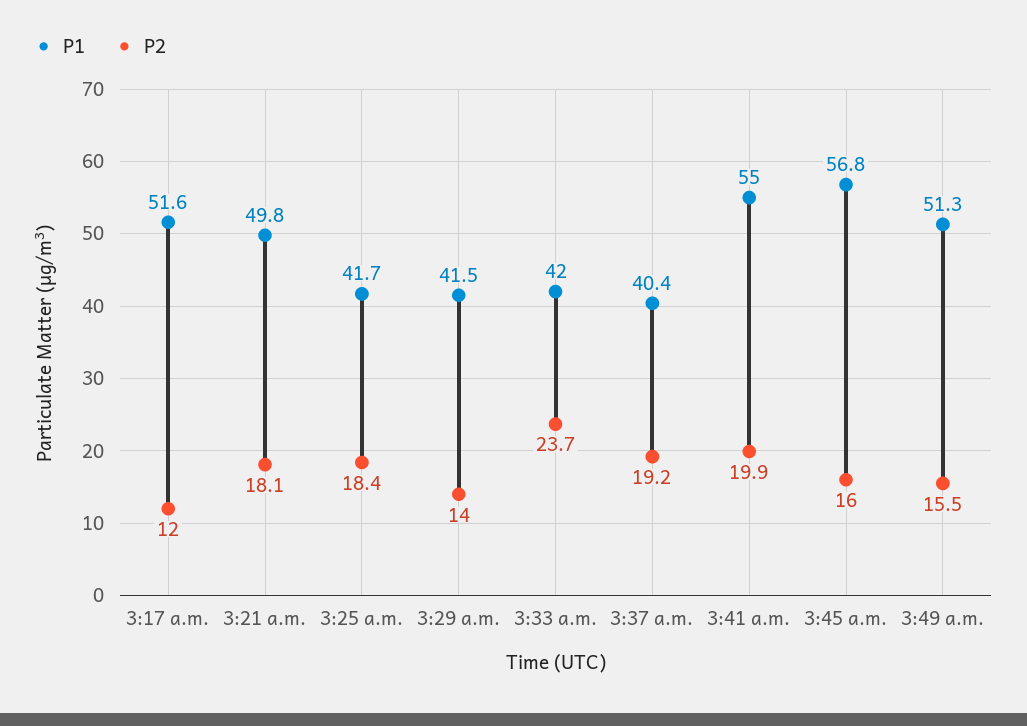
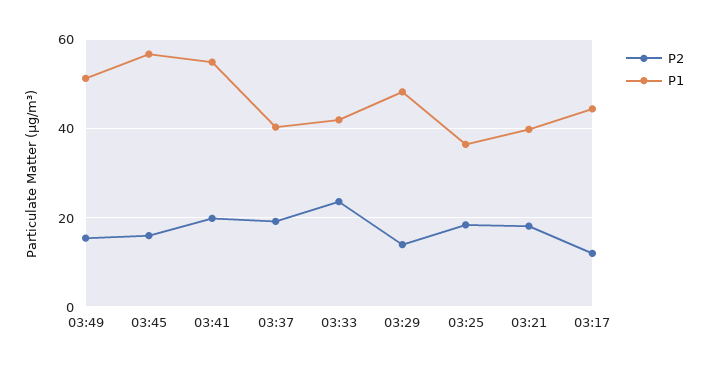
  {
    "P1": {
-     "3:17 a.m.": 51.6,
+     "3:17 a.m.": 44,
-     "3:21 a.m.": 49.8,
+     "3:21 a.m.": 40,
-     "3:25 a.m.": 41.7,
+     "3:25 a.m.": 36,
-     "3:29 a.m.": 41.5,
+     "3:29 a.m.": 48,
      "3:33 a.m.": 42,
      "3:37 a.m.": 40.4,
      "3:41 a.m.": 55,
      "3:45 a.m.": 56.8,
      "3:49 a.m.": 51.3
    },
    "P2": {
      "3:17 a.m.": 12,
      "3:21 a.m.": 18.1,
      "3:25 a.m.": 18.4,
      "3:29 a.m.": 14,
      "3:33 a.m.": 23.7,
      "3:37 a.m.": 19.2,
      "3:41 a.m.": 19.9,
      "3:45 a.m.": 16,
      "3:49 a.m.": 15.5
    }
  }

